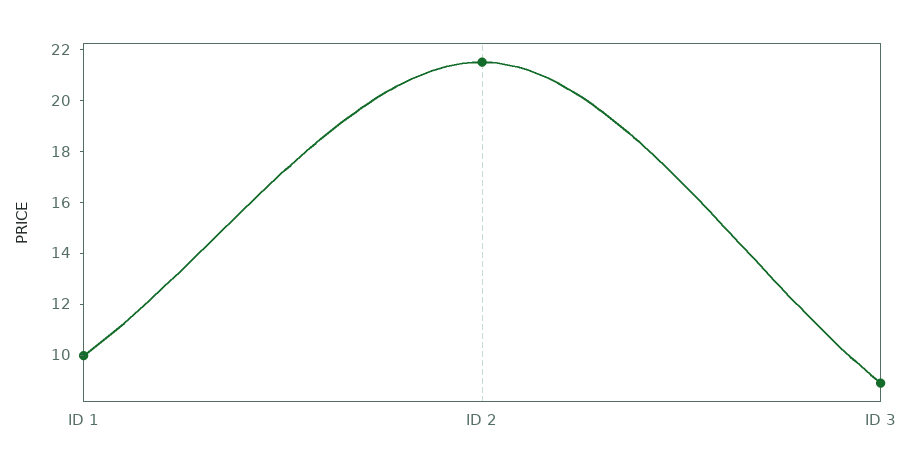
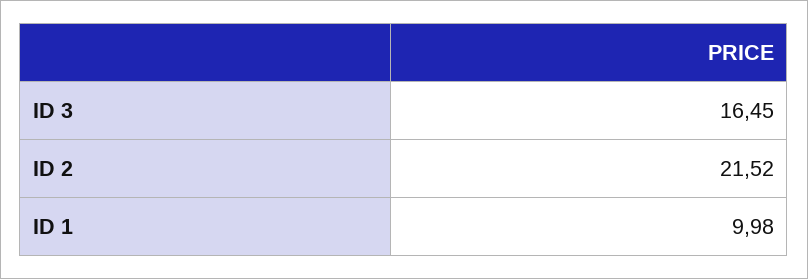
  {
    "ID 1": 9.98,
    "ID 2": 21.52,
-   "ID 3": 9
+   "ID 3": 16.45
  }

